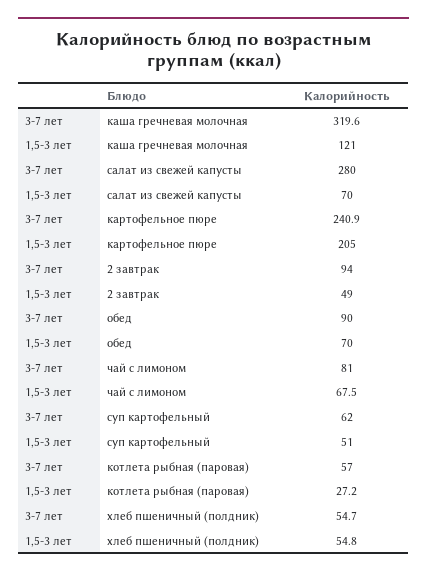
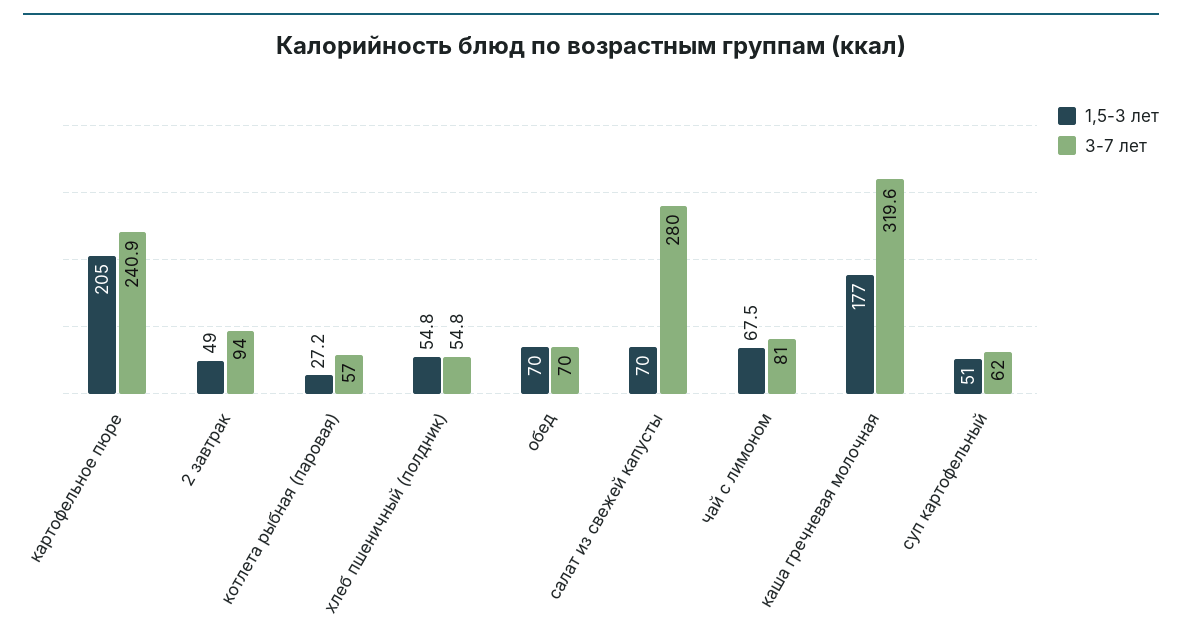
  {
    "3-7 лет": {
      "каша гречневая молочная": 319.6,
      "салат из свежей капусты": 280,
      "картофельное пюре": 240.9,
      "2 завтрак": 94,
-     "обед": 90,
+     "обед": 70,
      "чай с лимоном": 81,
      "суп картофельный": 62,
      "котлета рыбная (паровая)": 57,
-     "хлеб пшеничный (полдник)": 54.7
+     "хлеб пшеничный (полдник)": 54.8
    },
    "1,5-3 лет": {
-     "каша гречневая молочная": 121,
+     "каша гречневая молочная": 177,
      "салат из свежей капусты": 70,
      "картофельное пюре": 205,
      "2 завтрак": 49,
      "обед": 70,
      "чай с лимоном": 67.5,
      "суп картофельный": 51,
      "котлета рыбная (паровая)": 27.2,
      "хлеб пшеничный (полдник)": 54.8
    }
  }

